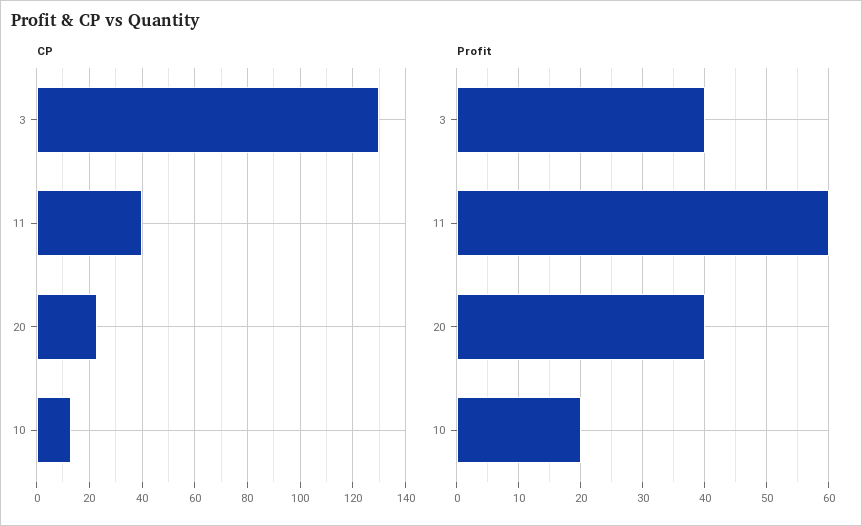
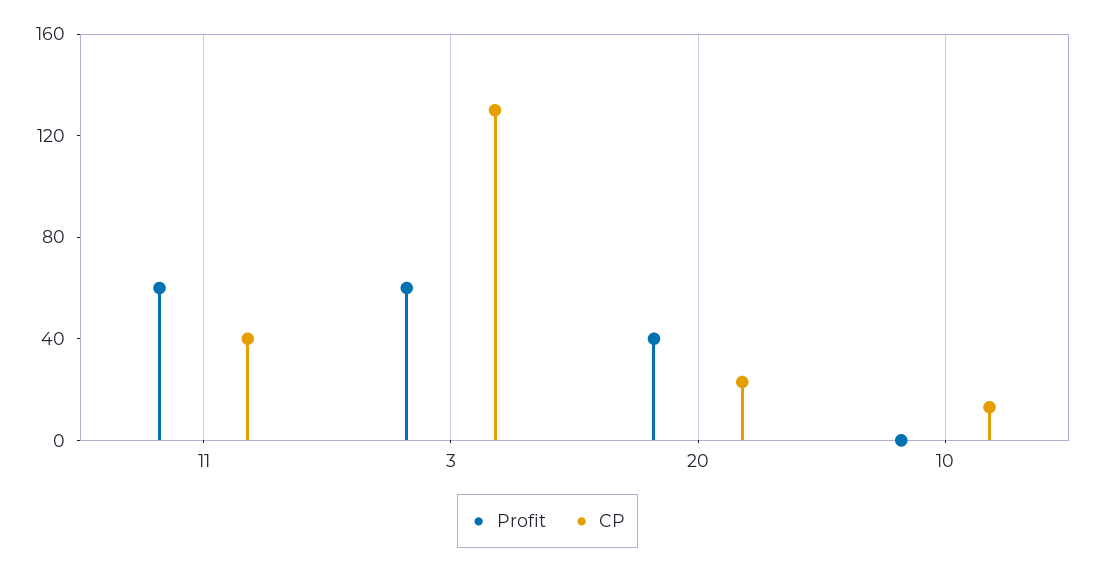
  {
    "CP": {
      "3": 130,
      "11": 40,
      "20": 25,
      "10": 15
    },
    "Profit": {
-     "3": 40,
+     "3": 60,
      "11": 60,
      "20": 40,
-     "10": 20
+     "10": 0
    }
  }

